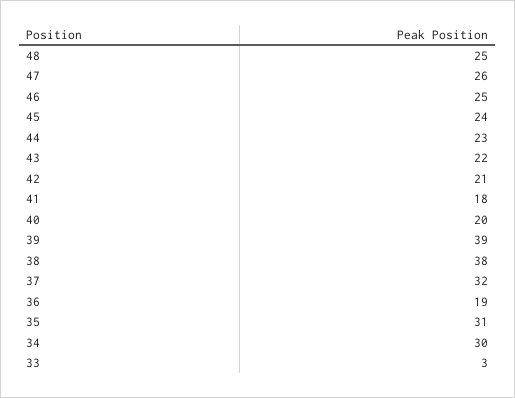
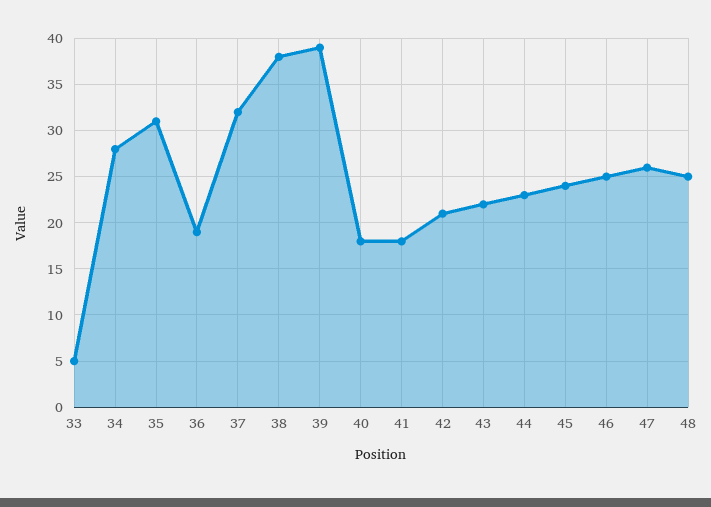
  {
    "48": 25,
    "47": 26,
    "46": 25,
    "45": 24,
    "44": 23,
    "43": 22,
    "42": 21,
    "41": 18,
-   "40": 20,
+   "40": 18,
    "39": 39,
    "38": 38,
    "37": 32,
    "36": 19,
    "35": 31,
-   "34": 30,
+   "34": 28,
-   "33": 3
+   "33": 5
  }

